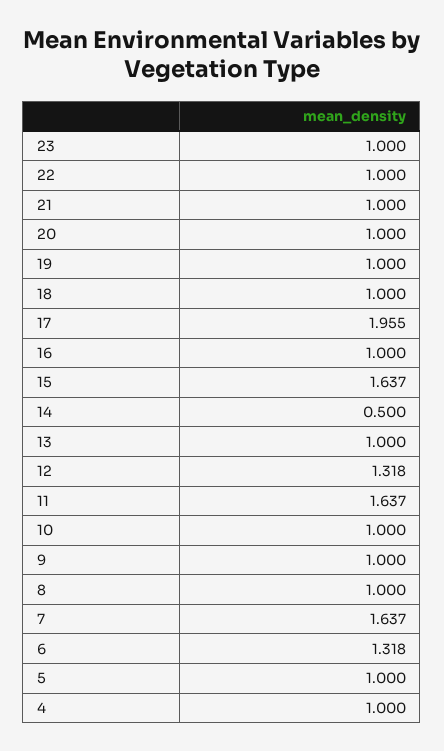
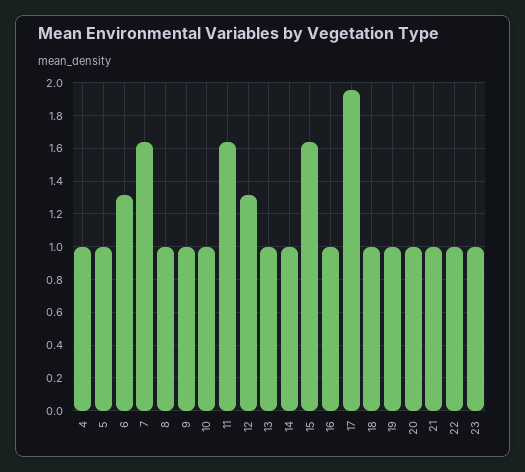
  {
    "23": 1,
    "22": 1,
    "21": 1,
    "20": 1,
    "19": 1,
    "18": 1,
    "17": 1.955,
    "16": 1,
    "15": 1.637,
-   "14": 0.5,
+   "14": 1,
    "13": 1,
    "12": 1.318,
    "11": 1.637,
    "10": 1,
    "9": 1,
    "8": 1,
    "7": 1.637,
    "6": 1.318,
    "5": 1,
    "4": 1
  }

